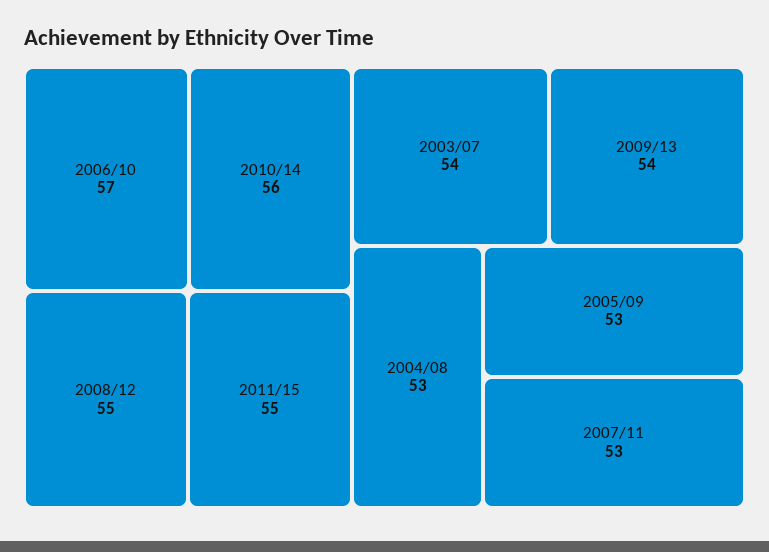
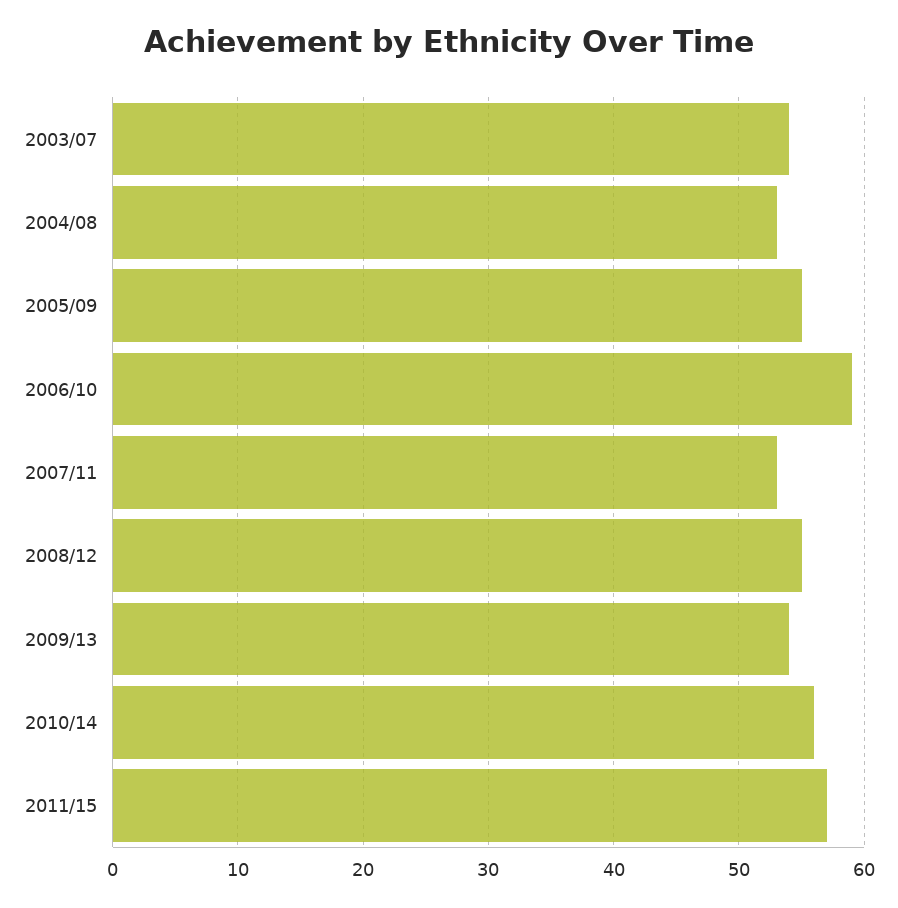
  {
-   "2006/10": 57,
+   "2006/10": 59,
    "2010/14": 56,
    "2008/12": 55,
-   "2011/15": 55,
+   "2011/15": 57,
    "2003/07": 54,
    "2009/13": 54,
    "2004/08": 53,
-   "2005/09": 53,
+   "2005/09": 55,
    "2007/11": 53
  }

